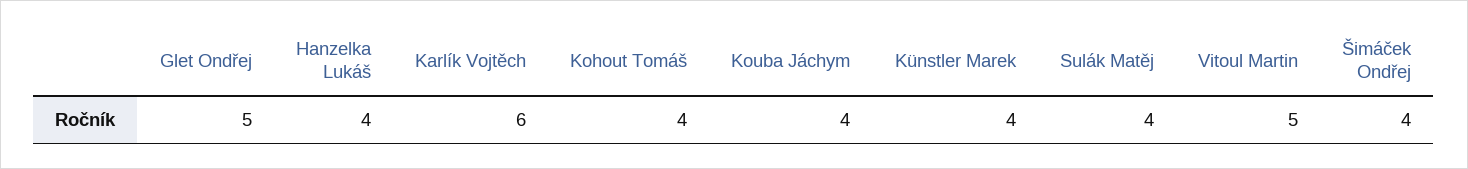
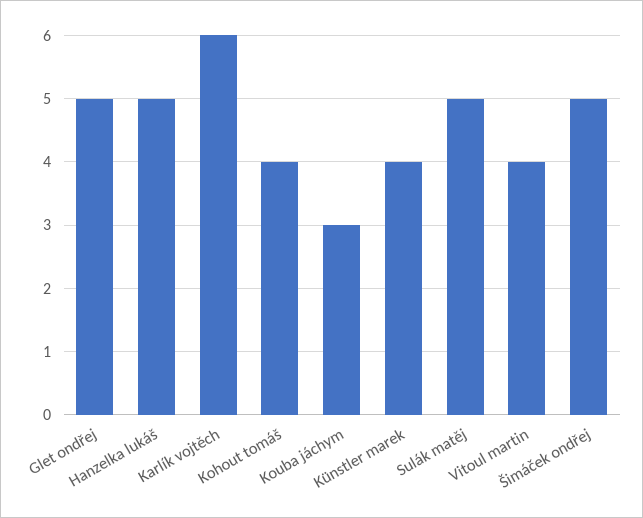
  {
    "Glet Ondřej": 5,
-   "Hanzelka Lukáš": 4,
+   "Hanzelka Lukáš": 5,
    "Karlík Vojtěch": 6,
    "Kohout Tomáš": 4,
-   "Kouba Jáchym": 4,
+   "Kouba Jáchym": 3,
    "Künstler Marek": 4,
-   "Sulák Matěj": 4,
+   "Sulák Matěj": 5,
-   "Vitoul Martin": 5,
+   "Vitoul Martin": 4,
-   "Šimáček Ondřej": 4
+   "Šimáček Ondřej": 5
  }

